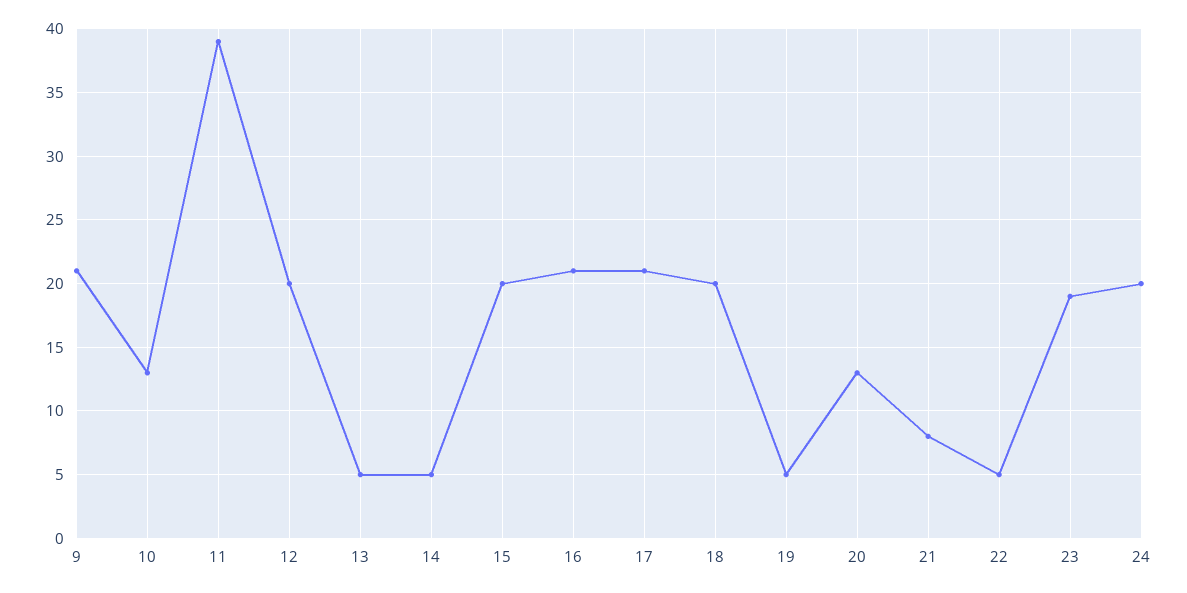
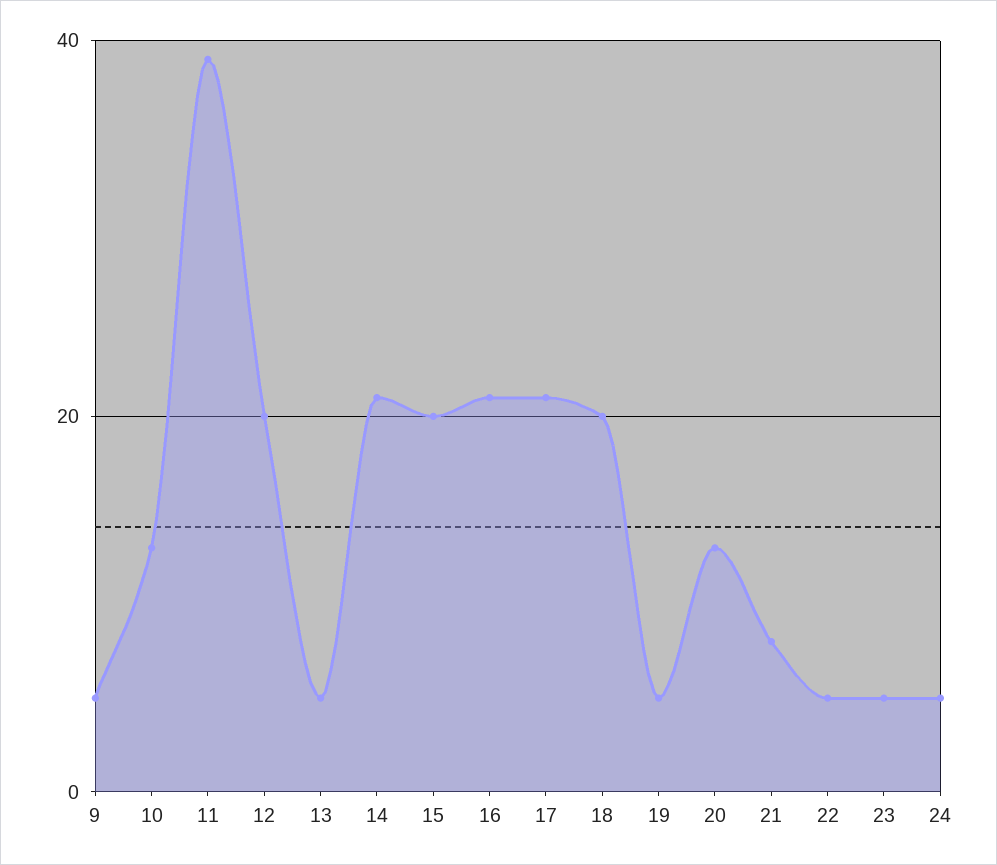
  {
-   "9": 21,
+   "9": 5,
    "10": 13,
    "11": 39,
    "12": 20,
    "13": 5,
-   "14": 5,
+   "14": 20,
    "15": 20,
    "16": 21,
    "17": 21,
    "18": 20,
    "19": 5,
    "20": 13,
    "21": 8,
    "22": 5,
-   "23": 19,
+   "23": 5,
-   "24": 20
+   "24": 5
  }

